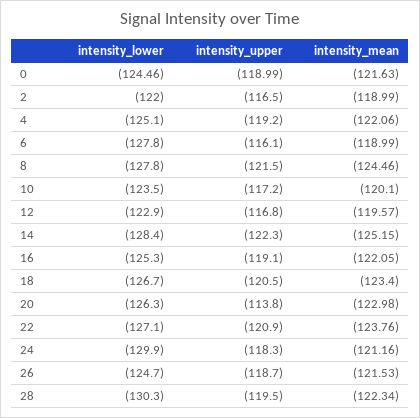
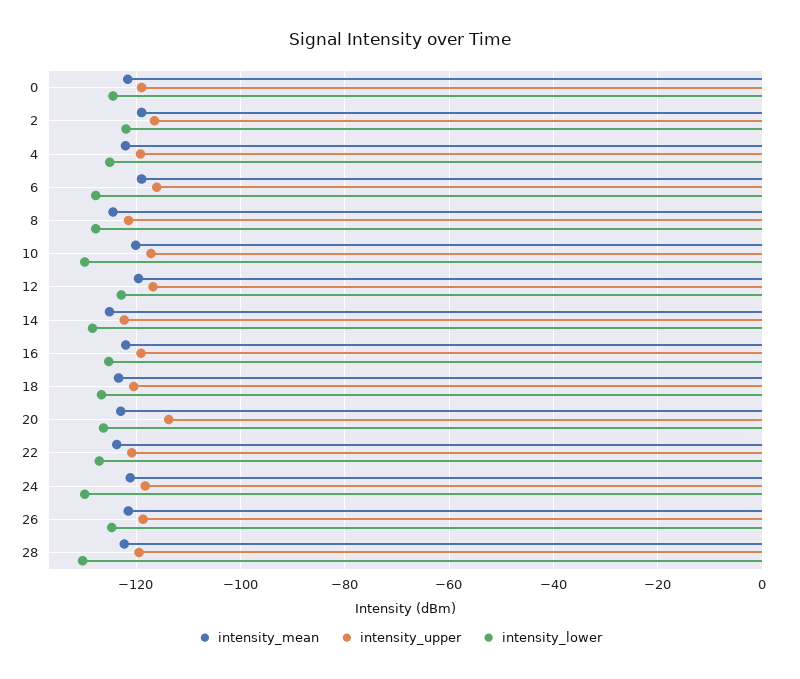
  {
    "intensity_lower": {
      "0": -124.46,
      "2": -122,
      "4": -125.1,
      "6": -127.8,
      "8": -127.8,
-     "10": -123.5,
+     "10": -130,
      "12": -122.9,
      "14": -128.4,
      "16": -125.3,
      "18": -126.7,
      "20": -126.3,
      "22": -127.1,
      "24": -129.9,
      "26": -124.7,
      "28": -130.3
    },
    "intensity_upper": {
      "0": -118.99,
      "2": -116.5,
      "4": -119.2,
      "6": -116.1,
      "8": -121.5,
      "10": -117.2,
      "12": -116.8,
      "14": -122.3,
      "16": -119.1,
      "18": -120.5,
      "20": -113.8,
      "22": -120.9,
      "24": -118.3,
      "26": -118.7,
      "28": -119.5
    },
    "intensity_mean": {
      "0": -121.63,
      "2": -118.99,
      "4": -122.06,
      "6": -118.99,
      "8": -124.46,
      "10": -120.1,
      "12": -119.57,
      "14": -125.15,
      "16": -122.05,
      "18": -123.4,
      "20": -122.98,
      "22": -123.76,
      "24": -121.16,
      "26": -121.53,
      "28": -122.34
    }
  }

